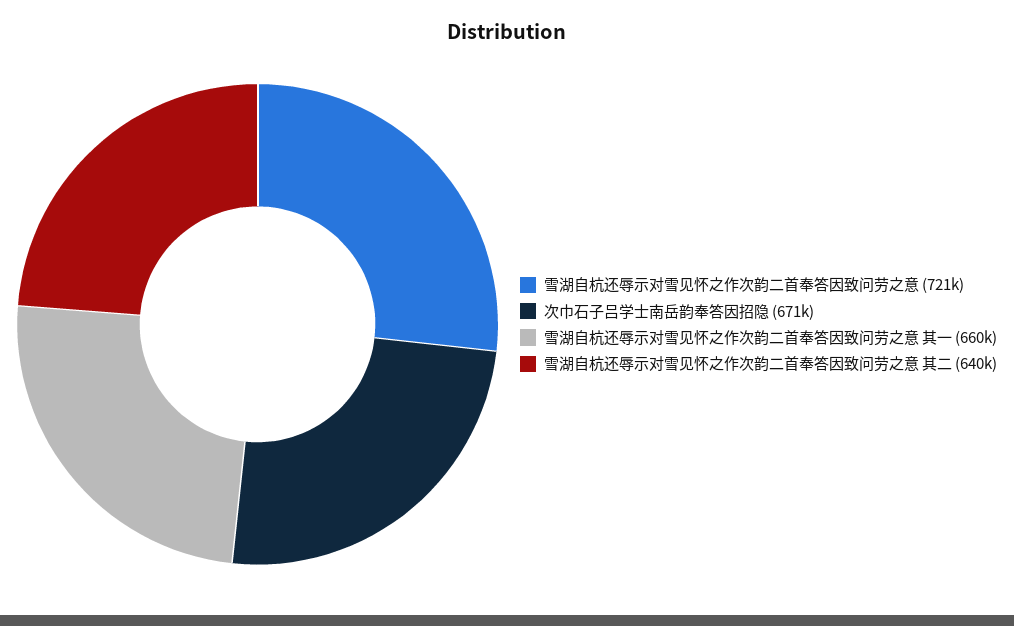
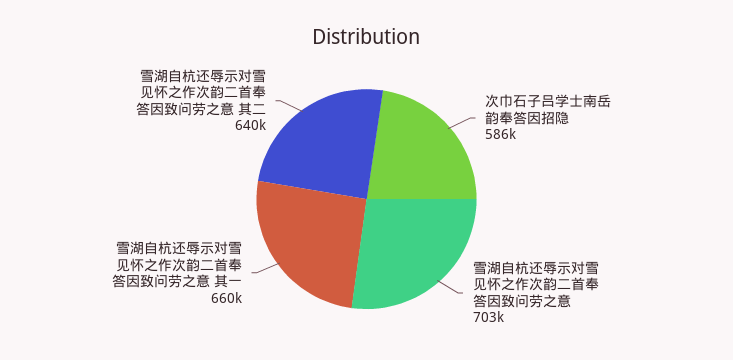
  {
-   "雪湖自杭还辱示对雪见怀之作次韵二首奉答因致问劳之意": 721000,
+   "雪湖自杭还辱示对雪见怀之作次韵二首奉答因致问劳之意": 703000,
-   "次巾石子吕学士南岳韵奉答因招隐": 671000,
+   "次巾石子吕学士南岳韵奉答因招隐": 586000,
    "雪湖自杭还辱示对雪见怀之作次韵二首奉答因致问劳之意 其一": 660000,
    "雪湖自杭还辱示对雪见怀之作次韵二首奉答因致问劳之意 其二": 640000
  }

